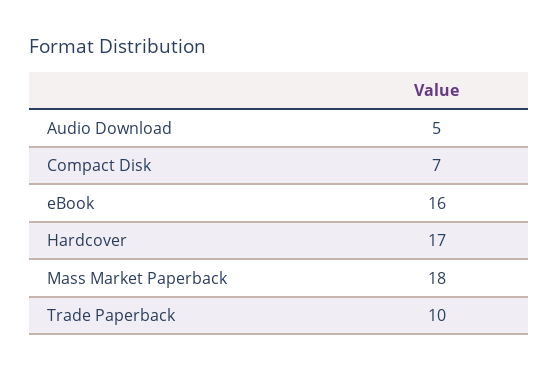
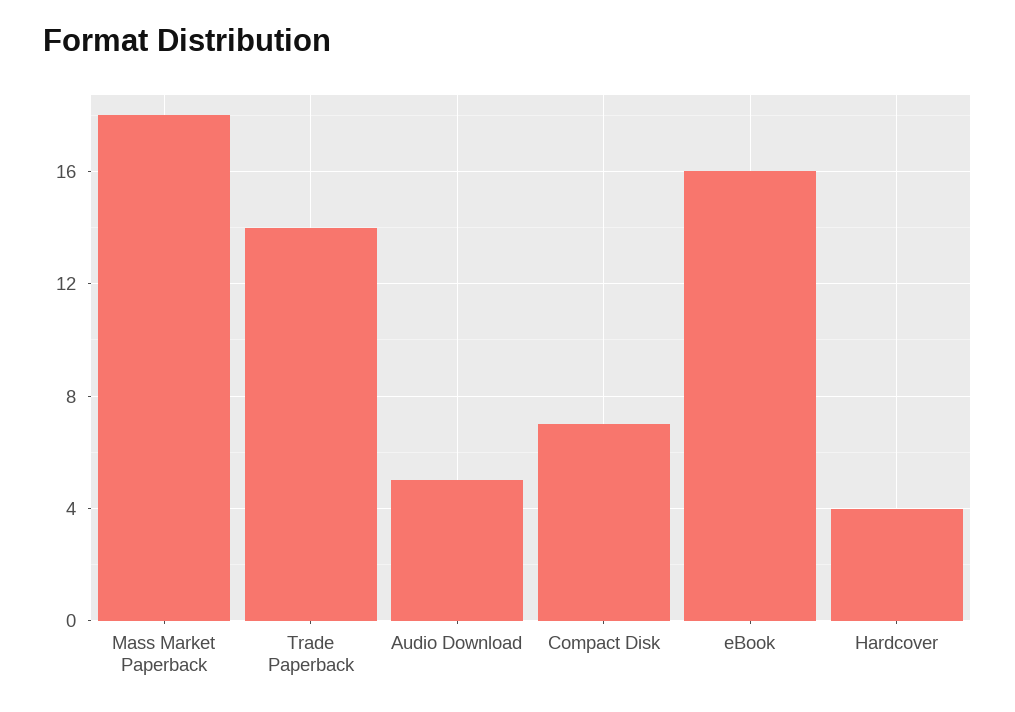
  {
    "Audio Download": 5,
    "Compact Disk": 7,
    "eBook": 16,
-   "Hardcover": 17,
+   "Hardcover": 4,
    "Mass Market Paperback": 18,
-   "Trade Paperback": 10
+   "Trade Paperback": 14
  }

